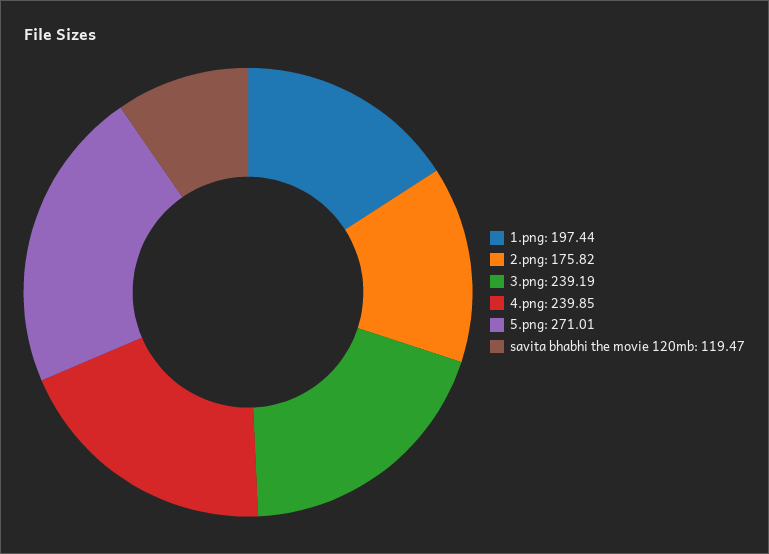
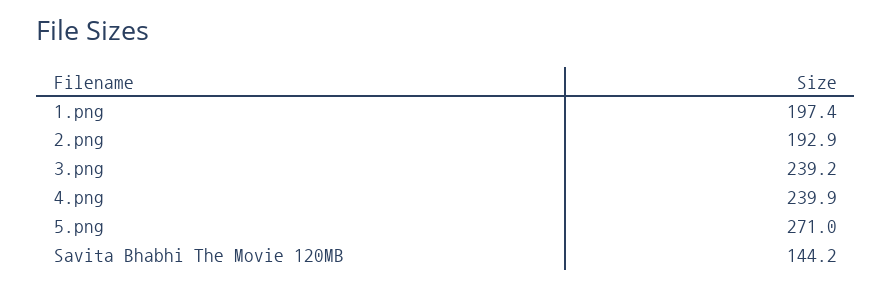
  {
    "1.png": 197.44,
-   "2.png": 175.82,
+   "2.png": 192.9,
    "3.png": 239.19,
    "4.png": 239.85,
    "5.png": 271.01,
-   "savita bhabhi the movie 120mb": 119.47
+   "savita bhabhi the movie 120mb": 144.2
  }

